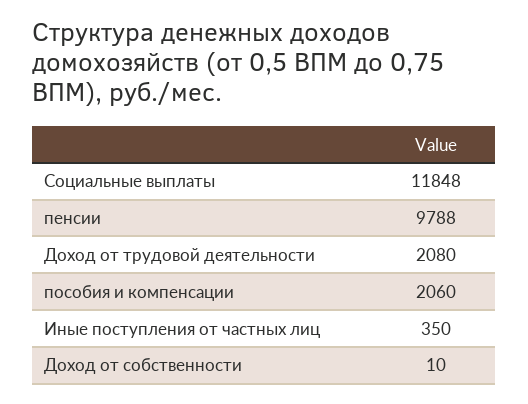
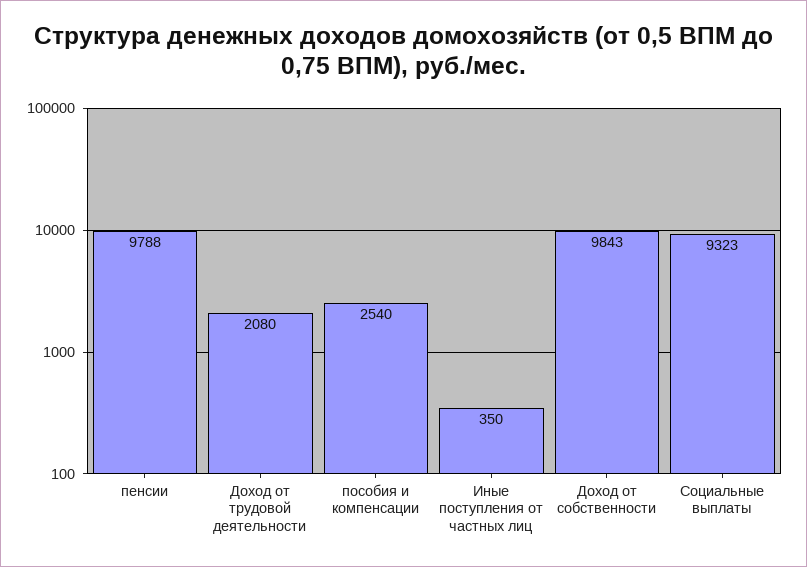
  {
-   "Социальные выплаты": 11848,
+   "Социальные выплаты": 9323,
    "пенсии": 9788,
    "Доход от трудовой деятельности": 2080,
-   "пособия и компенсации": 2060,
+   "пособия и компенсации": 2540,
    "Иные поступления от частных лиц": 350,
-   "Доход от собственности": 10
+   "Доход от собственности": 9843
  }

